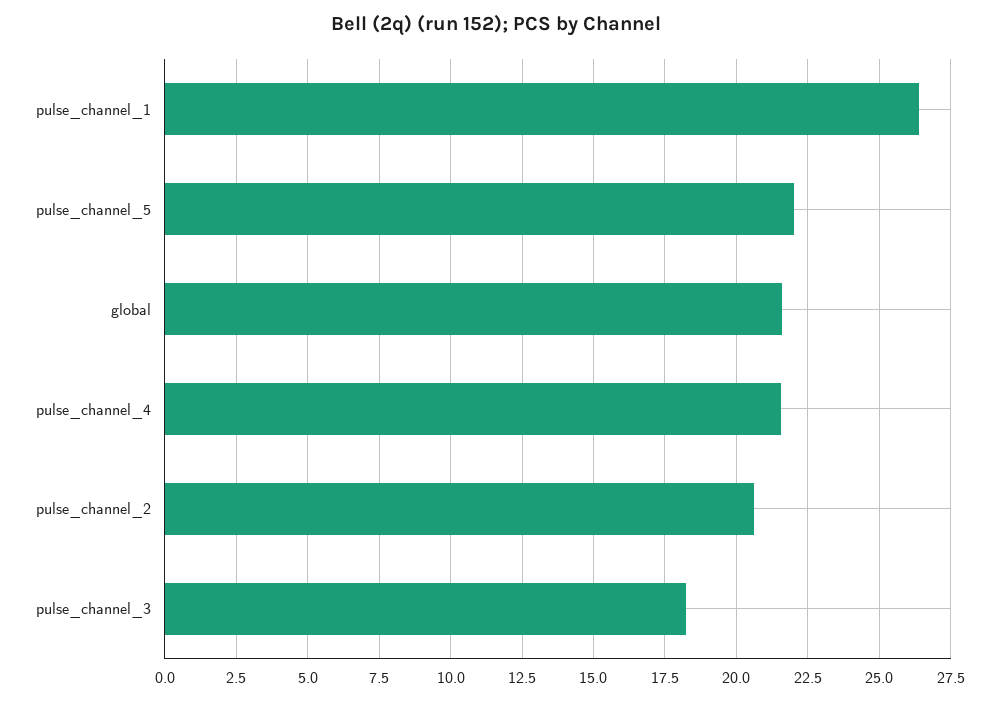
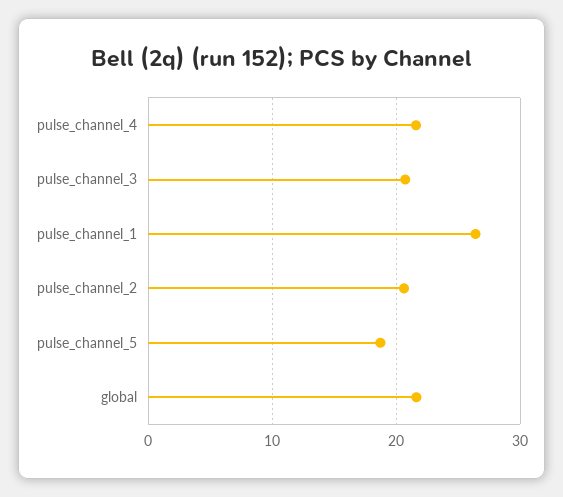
  {
    "pulse_channel_1": 26.5,
-   "pulse_channel_5": 22,
+   "pulse_channel_5": 19,
    "global": 21.5,
    "pulse_channel_4": 21.5,
    "pulse_channel_2": 20.5,
-   "pulse_channel_3": 18.25
+   "pulse_channel_3": 21
  }

